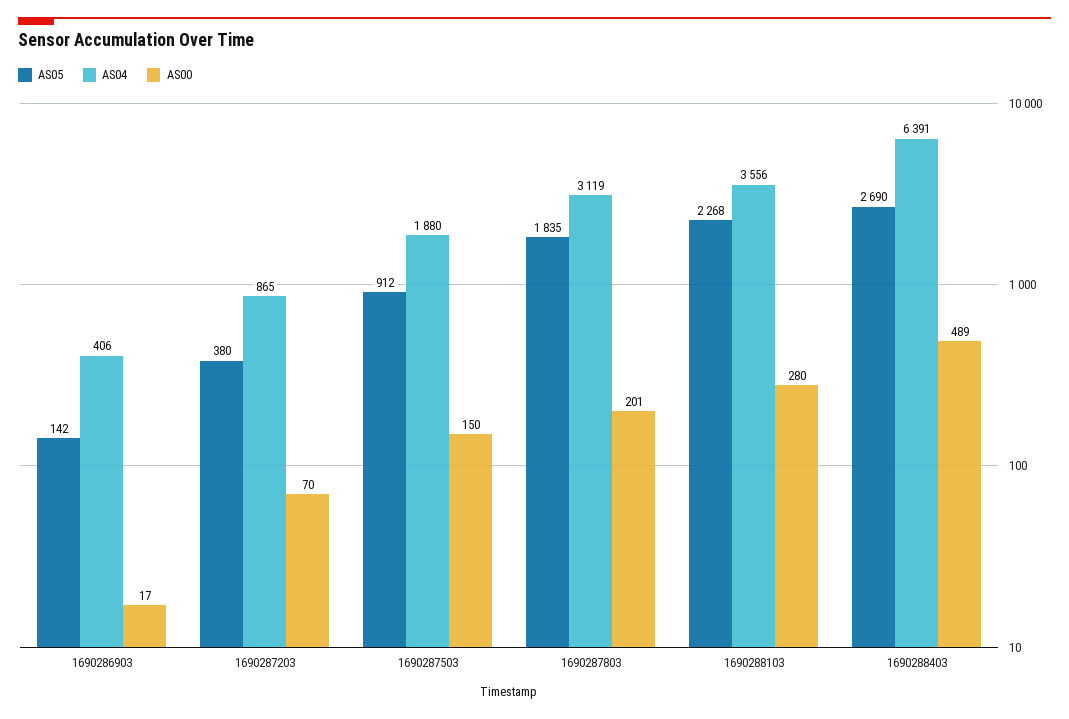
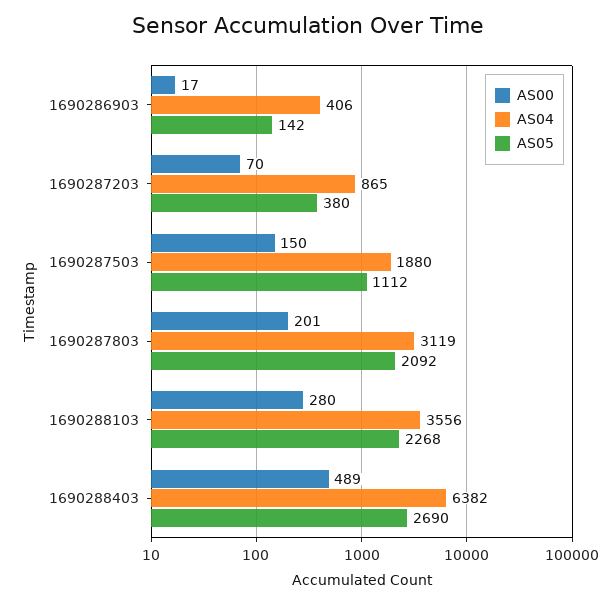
  {
    "AS05": {
      "1690286903": 142,
      "1690287203": 380,
-     "1690287503": 912,
+     "1690287503": 1112,
-     "1690287803": 1835,
+     "1690287803": 2092,
      "1690288103": 2268,
      "1690288403": 2690
    },
    "AS04": {
      "1690286903": 406,
      "1690287203": 865,
      "1690287503": 1880,
      "1690287803": 3119,
      "1690288103": 3556,
-     "1690288403": 6391
+     "1690288403": 6382
    },
    "AS00": {
      "1690286903": 17,
      "1690287203": 70,
      "1690287503": 150,
      "1690287803": 201,
      "1690288103": 280,
      "1690288403": 489
    }
  }

